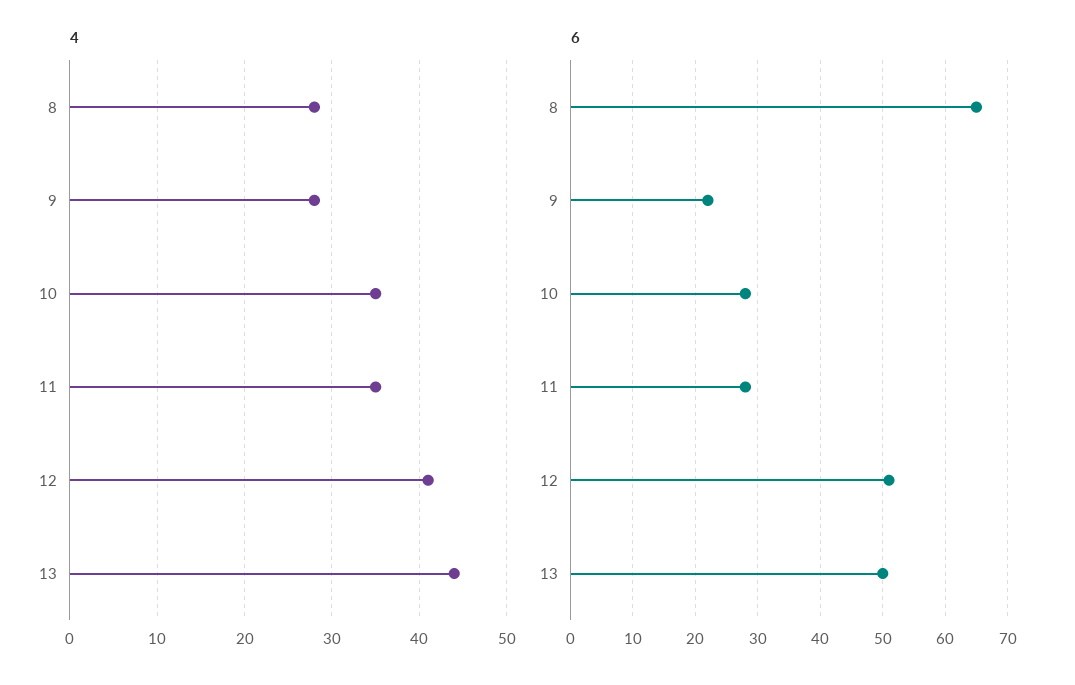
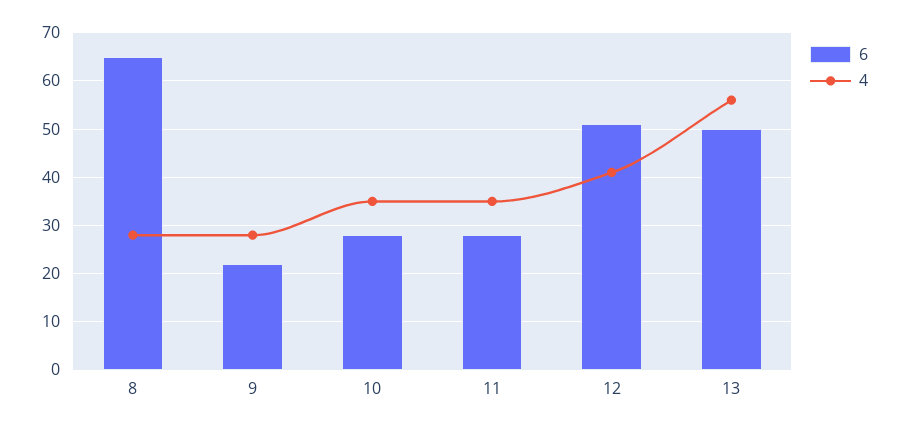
  {
    "4": {
      "8": 28,
      "9": 28,
      "10": 35,
      "11": 35,
      "12": 41,
-     "13": 44
+     "13": 55
    },
    "6": {
      "8": 65,
      "9": 22,
      "10": 28,
      "11": 28,
      "12": 51,
      "13": 50
    }
  }

